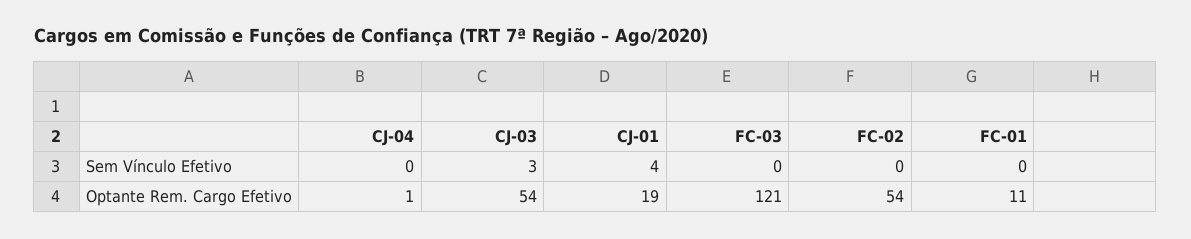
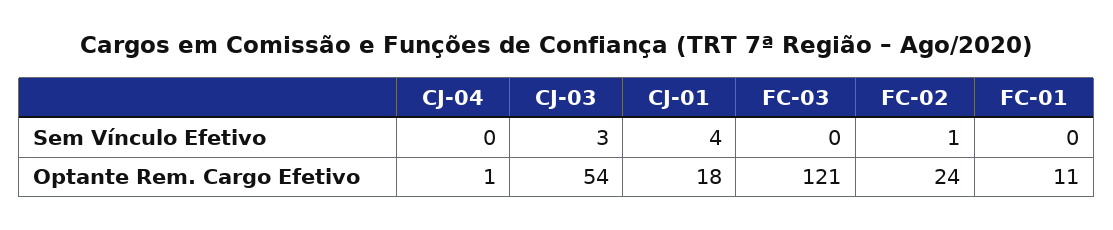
  {
    "CJ-04": {
      "Sem Vínculo Efetivo": 0,
      "Optante Rem. Cargo Efetivo": 1
    },
    "CJ-03": {
      "Sem Vínculo Efetivo": 3,
      "Optante Rem. Cargo Efetivo": 54
    },
    "CJ-01": {
      "Sem Vínculo Efetivo": 4,
-     "Optante Rem. Cargo Efetivo": 19
+     "Optante Rem. Cargo Efetivo": 18
    },
    "FC-03": {
      "Sem Vínculo Efetivo": 0,
      "Optante Rem. Cargo Efetivo": 121
    },
    "FC-02": {
-     "Sem Vínculo Efetivo": 0,
+     "Sem Vínculo Efetivo": 1,
-     "Optante Rem. Cargo Efetivo": 54
+     "Optante Rem. Cargo Efetivo": 24
    },
    "FC-01": {
      "Sem Vínculo Efetivo": 0,
      "Optante Rem. Cargo Efetivo": 11
    }
  }

